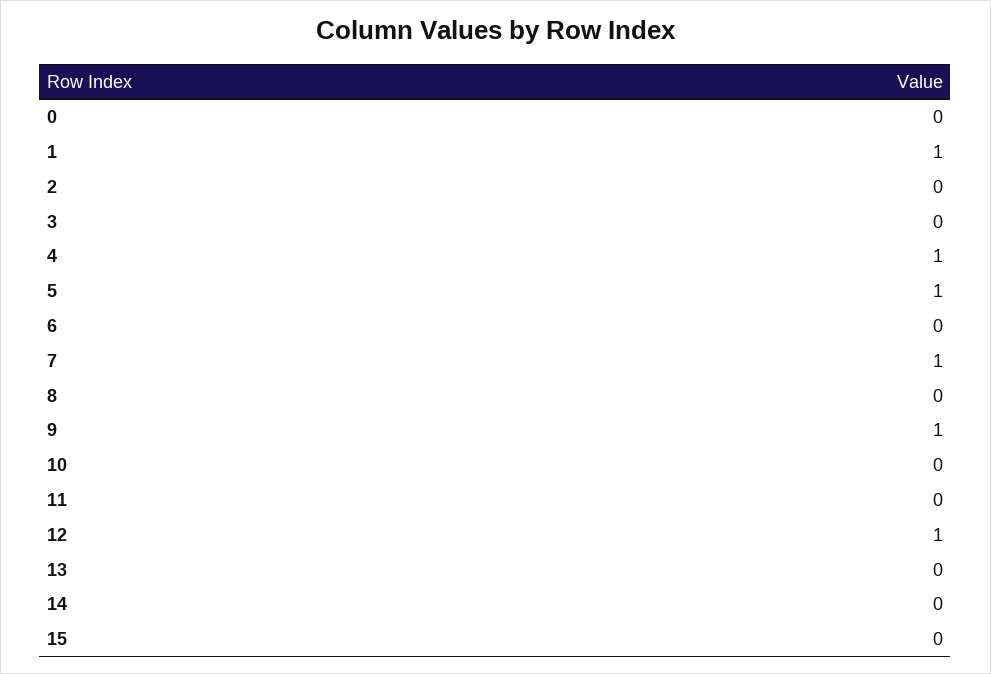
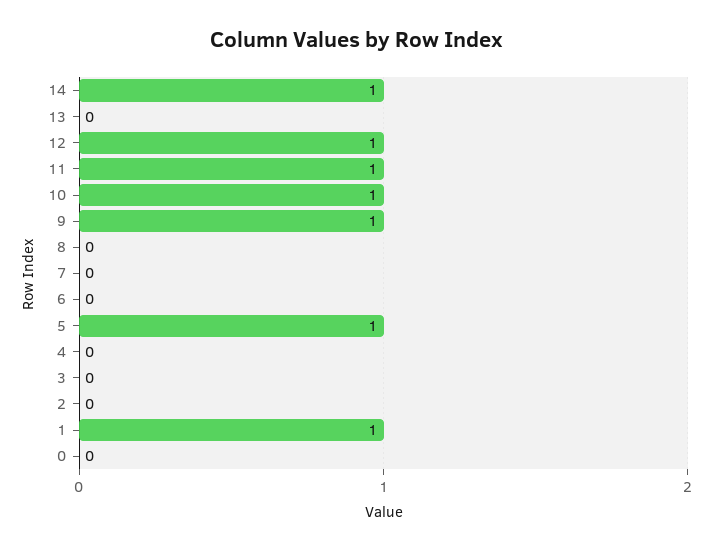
  {
    "0": 0,
    "1": 1,
    "2": 0,
    "3": 0,
-   "4": 1,
+   "4": 0,
    "5": 1,
    "6": 0,
-   "7": 1,
+   "7": 0,
    "8": 0,
    "9": 1,
-   "10": 0,
+   "10": 1,
-   "11": 0,
+   "11": 1,
    "12": 1,
    "13": 0,
-   "14": 0,
+   "14": 1
-   "15": 0
  }

